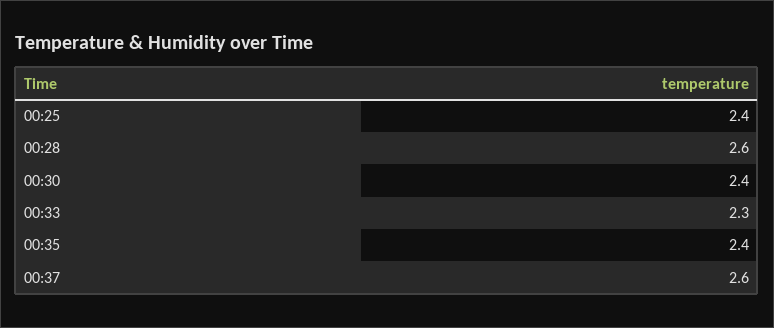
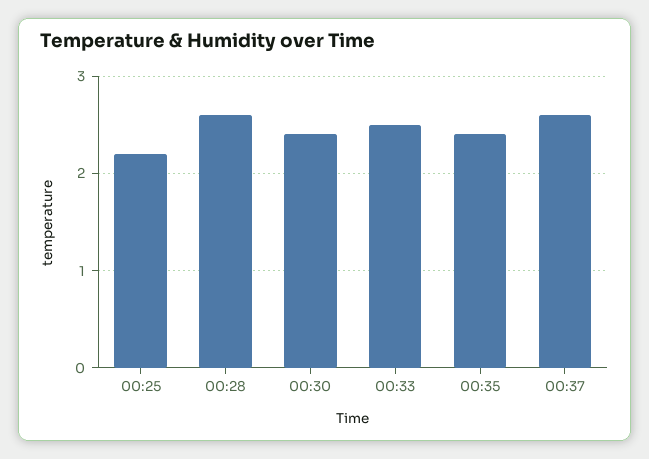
  {
-   "00:25": 2.4,
+   "00:25": 2.2,
    "00:28": 2.6,
    "00:30": 2.4,
-   "00:33": 2.3,
+   "00:33": 2.5,
    "00:35": 2.4,
    "00:37": 2.6
  }

